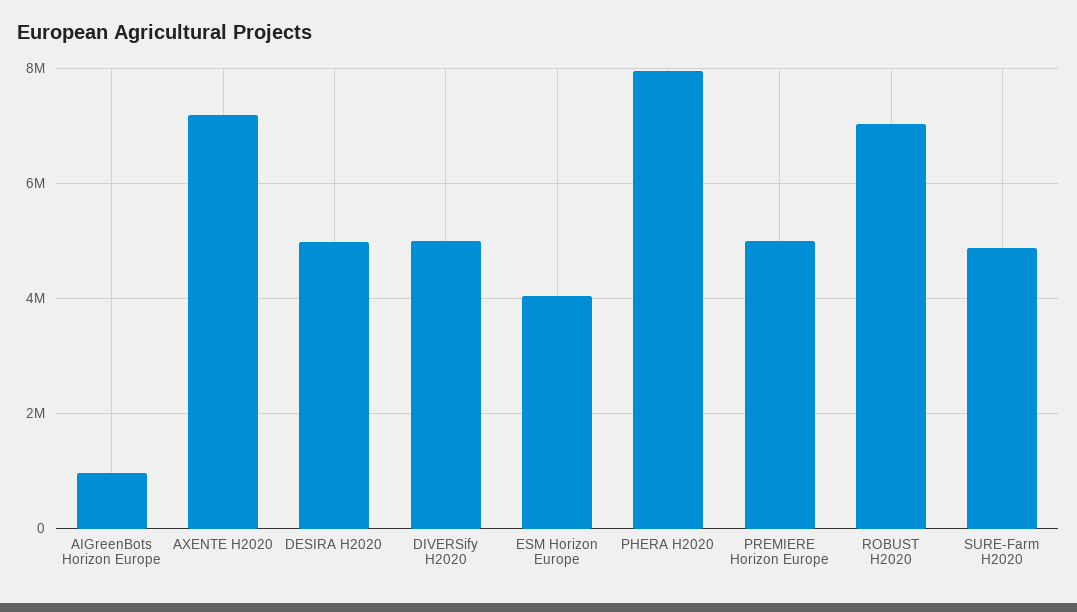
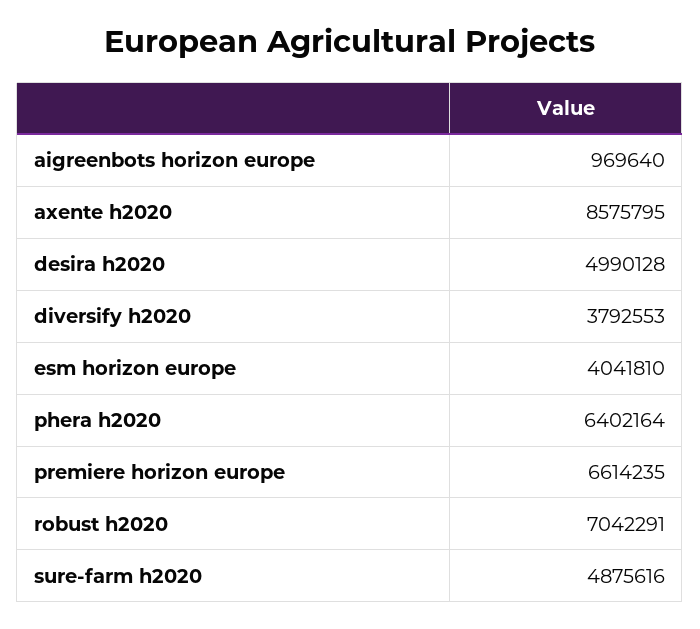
  {
    "AIGreenBots Horizon Europe": 969640,
-   "AXENTE H2020": 7200000,
+   "AXENTE H2020": 8575795,
    "DESIRA H2020": 4990128,
-   "DIVERSify H2020": 5000000,
+   "DIVERSify H2020": 3792553,
    "ESM Horizon Europe": 4041810,
-   "PHERA H2020": 8000000,
+   "PHERA H2020": 6402164,
-   "PREMIERE Horizon Europe": 5000000,
+   "PREMIERE Horizon Europe": 6614235,
    "ROBUST H2020": 7042291,
    "SURE-Farm H2020": 4875616
  }

